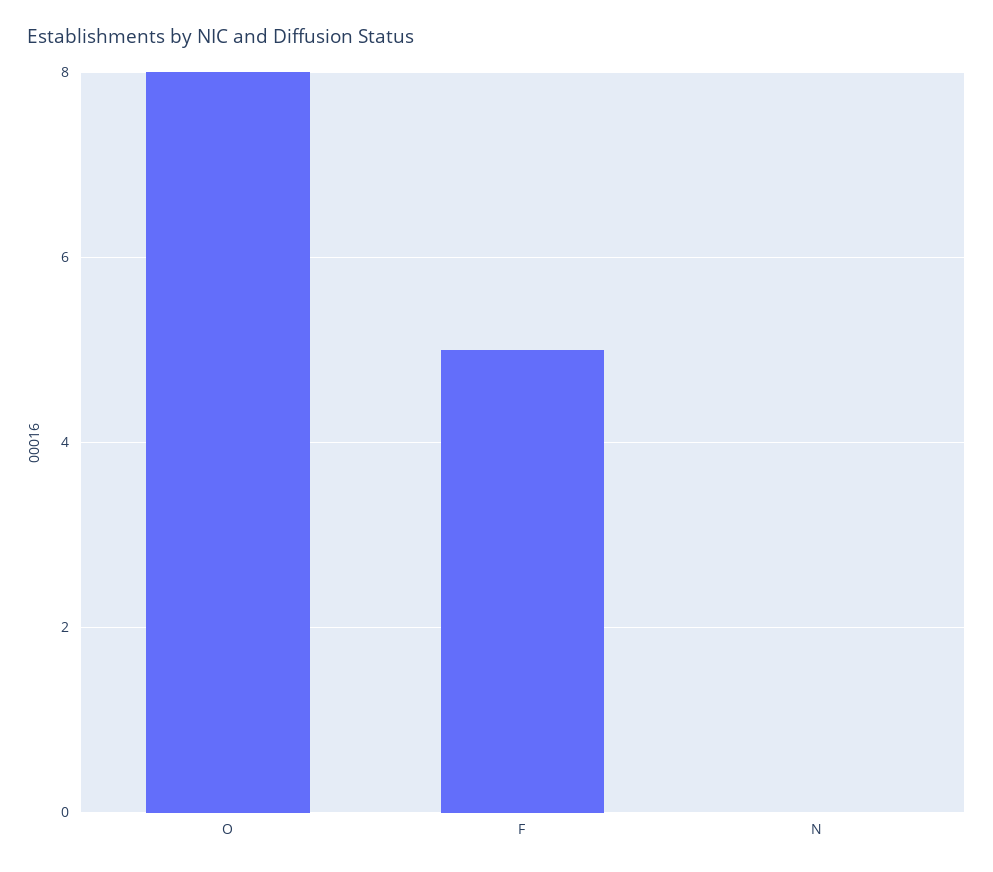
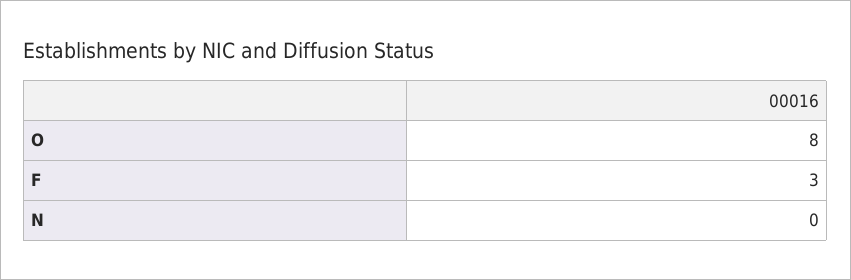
  {
    "O": 8,
-   "F": 5,
+   "F": 3,
    "N": 0
  }

